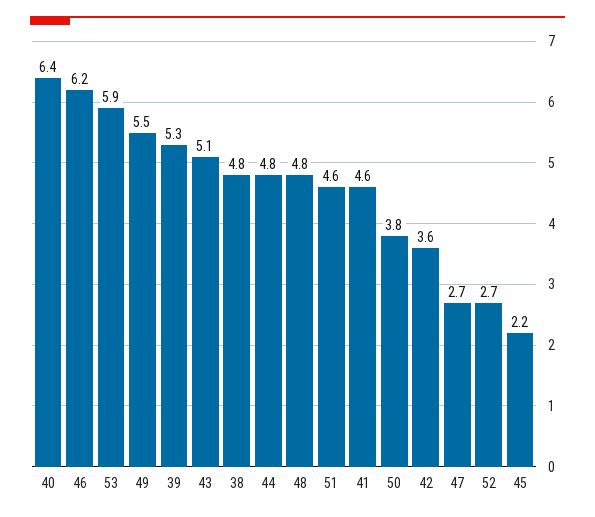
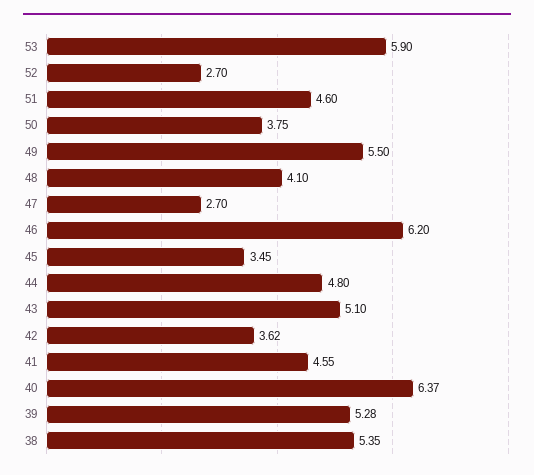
  {
    "40": 6.37,
    "46": 6.2,
    "53": 5.9,
    "49": 5.5,
    "39": 5.28,
    "43": 5.1,
-   "38": 4.8,
+   "38": 5.35,
    "44": 4.8,
-   "48": 4.8,
+   "48": 4.1,
    "51": 4.6,
    "41": 4.55,
    "50": 3.75,
    "42": 3.62,
    "47": 2.7,
    "52": 2.7,
-   "45": 2.2
+   "45": 3.45
  }

